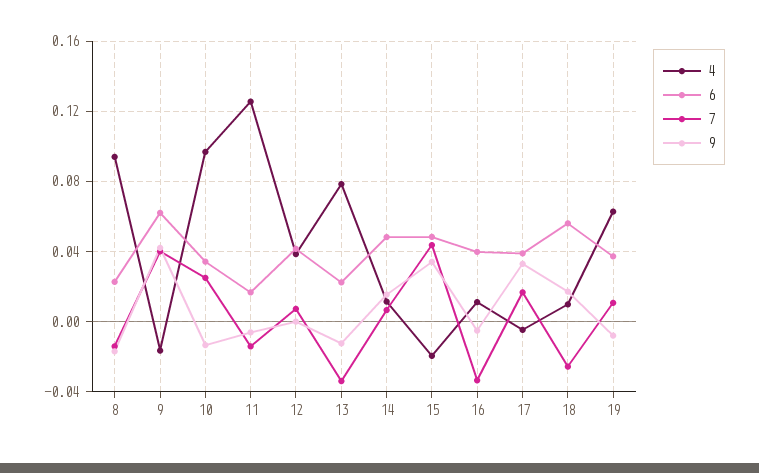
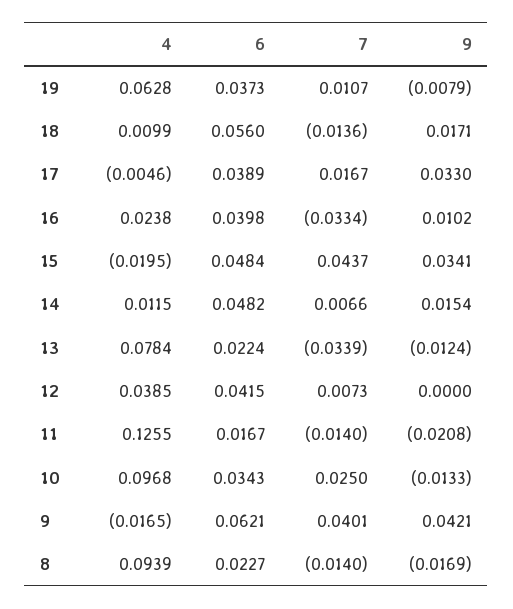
  {
    "4": {
      "8": 0.0939,
      "9": -0.0165,
      "10": 0.0968,
      "11": 0.1255,
      "12": 0.0385,
      "13": 0.0784,
      "14": 0.0115,
      "15": -0.0195,
-     "16": 0.01,
+     "16": 0.0238,
      "17": -0.0046,
      "18": 0.0099,
      "19": 0.0628
    },
    "6": {
      "8": 0.0227,
      "9": 0.0621,
      "10": 0.0343,
      "11": 0.0167,
      "12": 0.0415,
      "13": 0.0224,
      "14": 0.0482,
      "15": 0.0484,
      "16": 0.0398,
      "17": 0.0389,
      "18": 0.056,
      "19": 0.0373
    },
    "7": {
      "8": -0.014,
      "9": 0.0401,
      "10": 0.025,
      "11": -0.014,
      "12": 0.0073,
      "13": -0.0339,
      "14": 0.0066,
      "15": 0.0437,
      "16": -0.0334,
      "17": 0.0167,
-     "18": -0.025,
+     "18": -0.0136,
      "19": 0.0107
    },
    "9": {
      "8": -0.0169,
      "9": 0.0421,
      "10": -0.0133,
-     "11": -0.005,
+     "11": -0.0208,
      "12": 0,
      "13": -0.0124,
      "14": 0.0154,
      "15": 0.0341,
-     "16": -0.005,
+     "16": 0.0102,
      "17": 0.033,
      "18": 0.0171,
      "19": -0.0079
    }
  }

